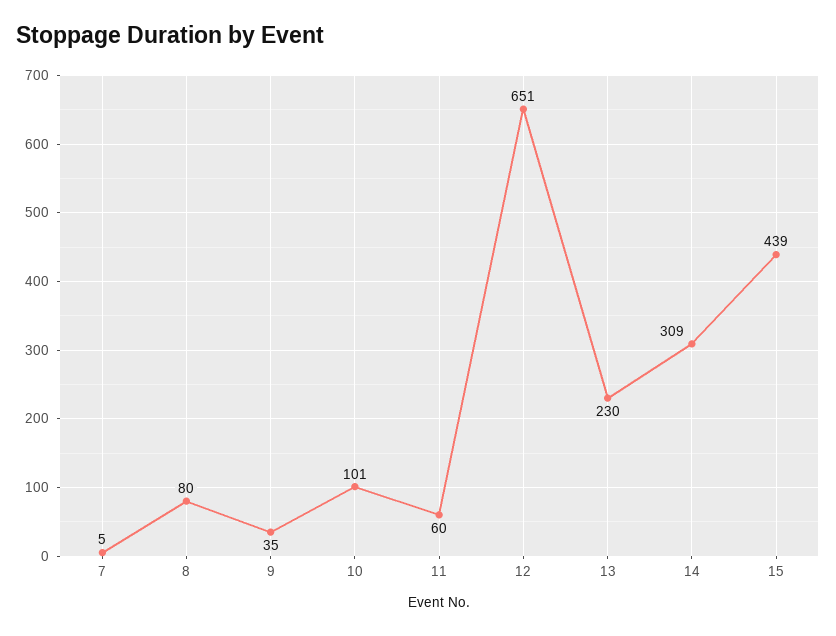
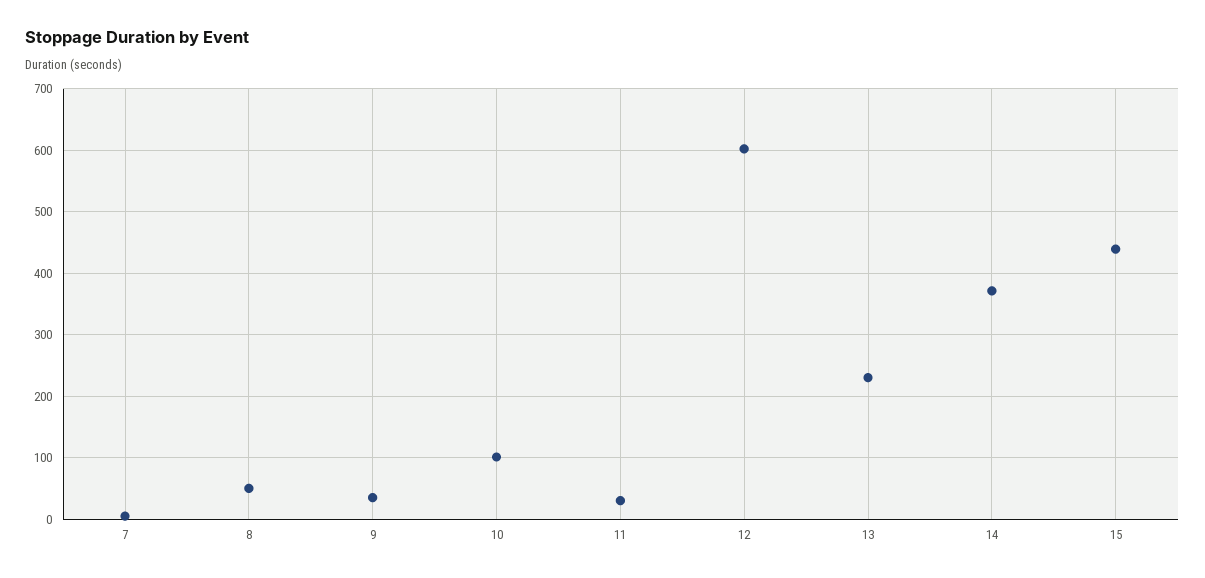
  {
    "7": 5,
-   "8": 80,
+   "8": 50,
    "9": 35,
    "10": 101,
-   "11": 60,
+   "11": 30,
-   "12": 651,
+   "12": 600,
    "13": 230,
-   "14": 309,
+   "14": 370,
    "15": 439
  }

